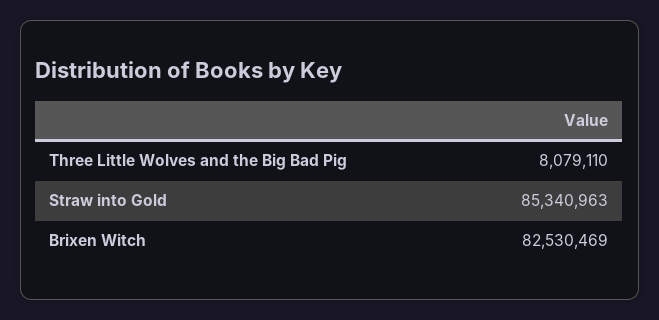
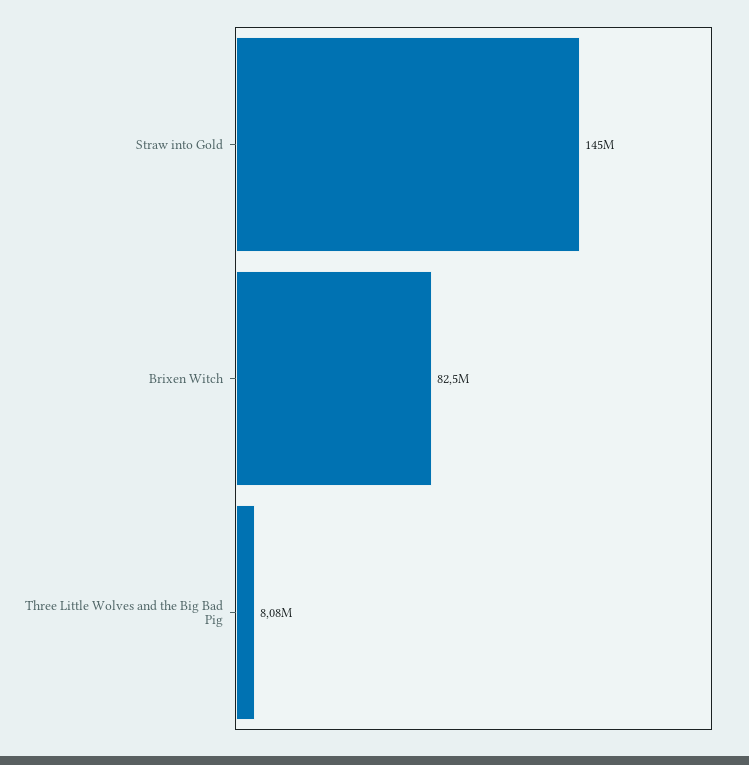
  {
    "Three Little Wolves and the Big Bad Pig": 8079110,
-   "Straw into Gold": 85340963,
+   "Straw into Gold": 145000000,
    "Brixen Witch": 82530469
  }

